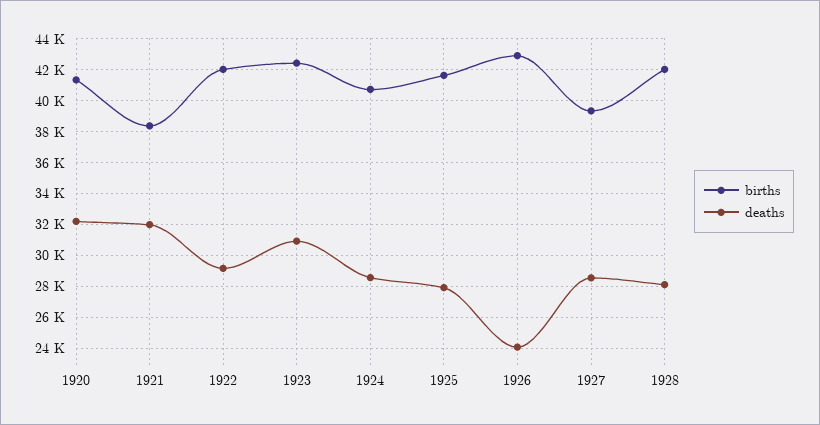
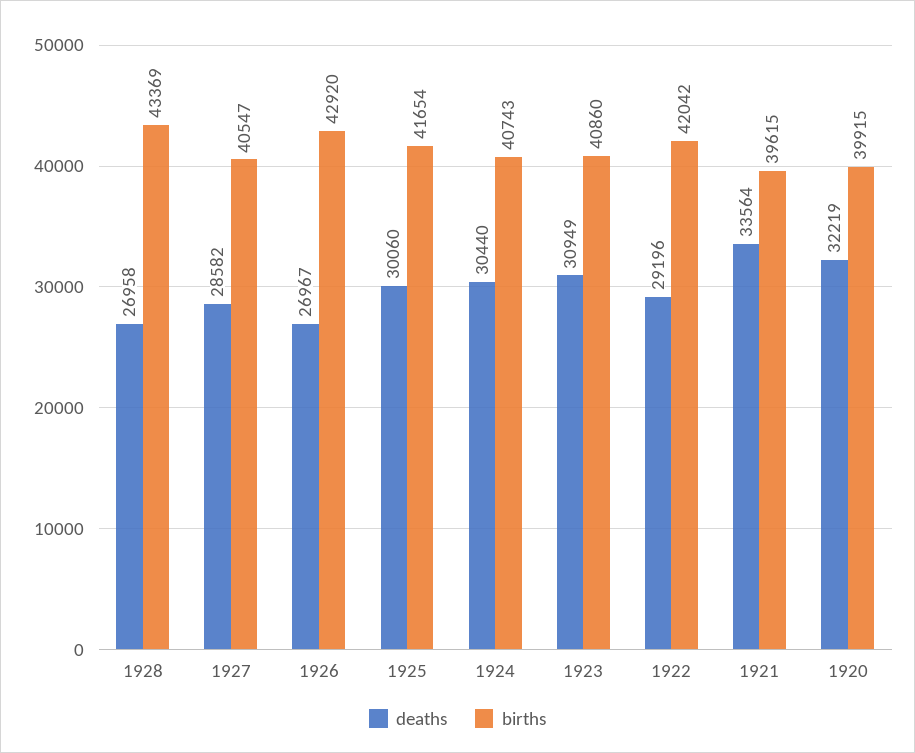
  {
    "births": {
-     "1920": 41500,
+     "1920": 39915,
-     "1921": 38500,
+     "1921": 39615,
      "1922": 42042,
-     "1923": 42500,
+     "1923": 40860,
      "1924": 40743,
      "1925": 41654,
      "1926": 42920,
-     "1927": 39500,
+     "1927": 40547,
-     "1928": 42000
+     "1928": 43369
    },
    "deaths": {
      "1920": 32219,
-     "1921": 32000,
+     "1921": 33564,
      "1922": 29196,
      "1923": 30949,
-     "1924": 28500,
+     "1924": 30440,
-     "1925": 28000,
+     "1925": 30060,
-     "1926": 24000,
+     "1926": 26967,
      "1927": 28582,
-     "1928": 28000
+     "1928": 26958
    }
  }

